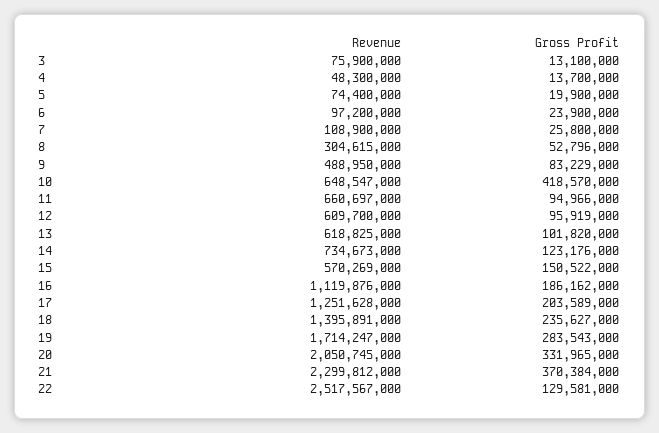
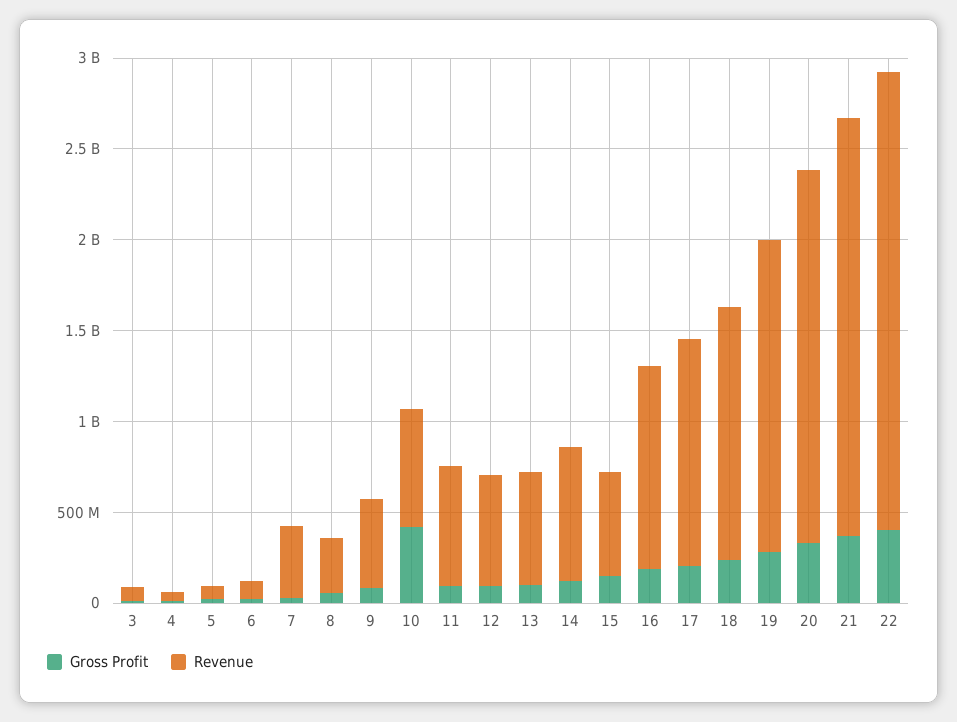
  {
    "Revenue": {
      "3": 75900000,
      "4": 48300000,
      "5": 74400000,
      "6": 97200000,
-     "7": 108900000,
+     "7": 400000000,
      "8": 304615000,
      "9": 488950000,
      "10": 648547000,
      "11": 660697000,
      "12": 609700000,
      "13": 618825000,
      "14": 734673000,
      "15": 570269000,
      "16": 1119876000,
      "17": 1251628000,
      "18": 1395891000,
      "19": 1714247000,
      "20": 2050745000,
      "21": 2299812000,
      "22": 2517567000
    },
    "Gross Profit": {
      "3": 13100000,
      "4": 13700000,
      "5": 19900000,
      "6": 23900000,
      "7": 25800000,
      "8": 52796000,
      "9": 83229000,
      "10": 418570000,
      "11": 94966000,
      "12": 95919000,
      "13": 101820000,
      "14": 123176000,
      "15": 150522000,
      "16": 186162000,
      "17": 203589000,
      "18": 235627000,
      "19": 283543000,
      "20": 331965000,
      "21": 370384000,
-     "22": 129581000
+     "22": 400000000
    }
  }

